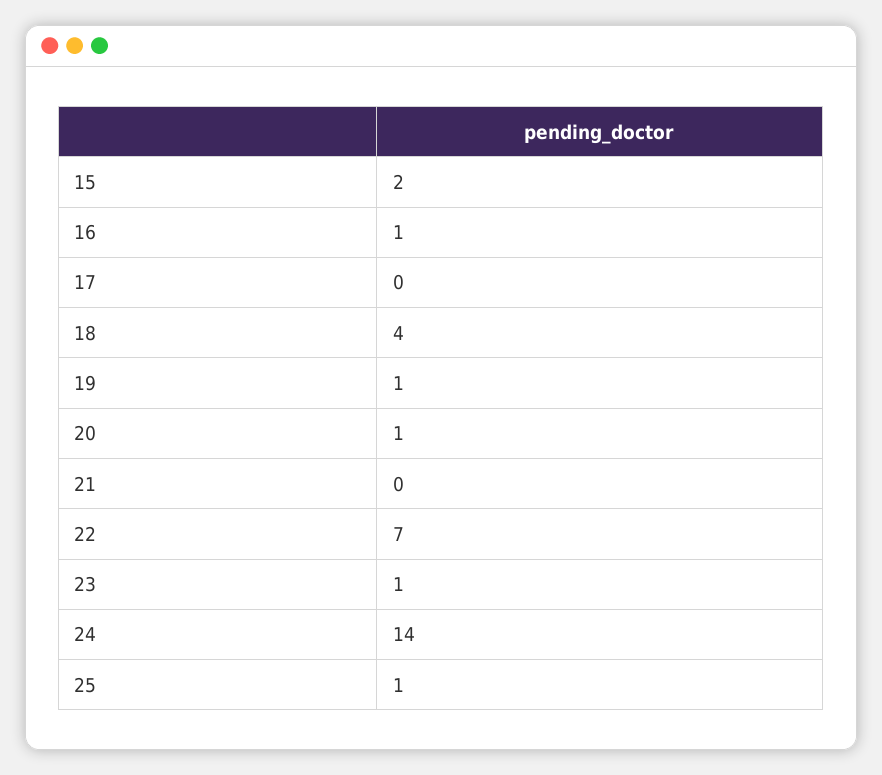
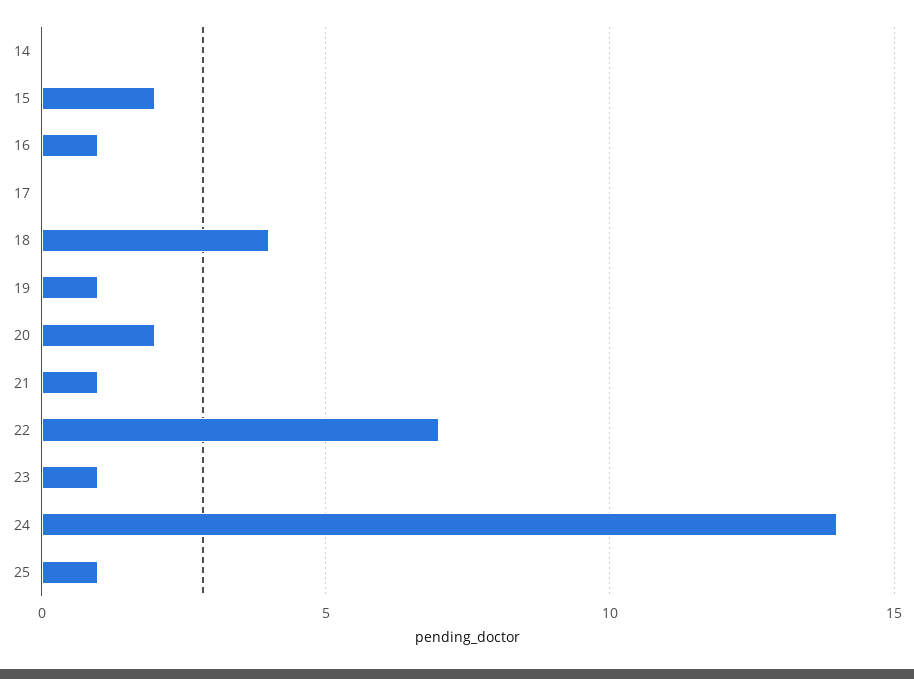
  {
    "15": 2,
    "16": 1,
    "17": 0,
    "18": 4,
    "19": 1,
-   "20": 1,
+   "20": 2,
-   "21": 0,
+   "21": 1,
    "22": 7,
    "23": 1,
    "24": 14,
-   "25": 1
+   "25": 1,
+   "14": 0
  }

